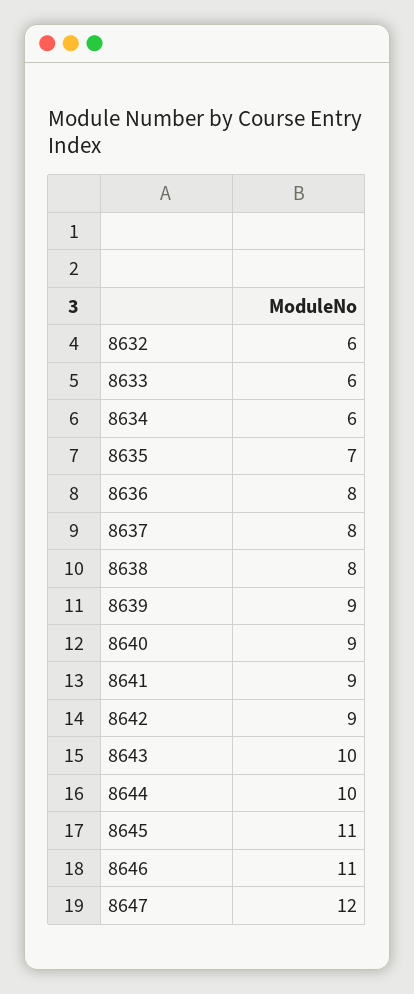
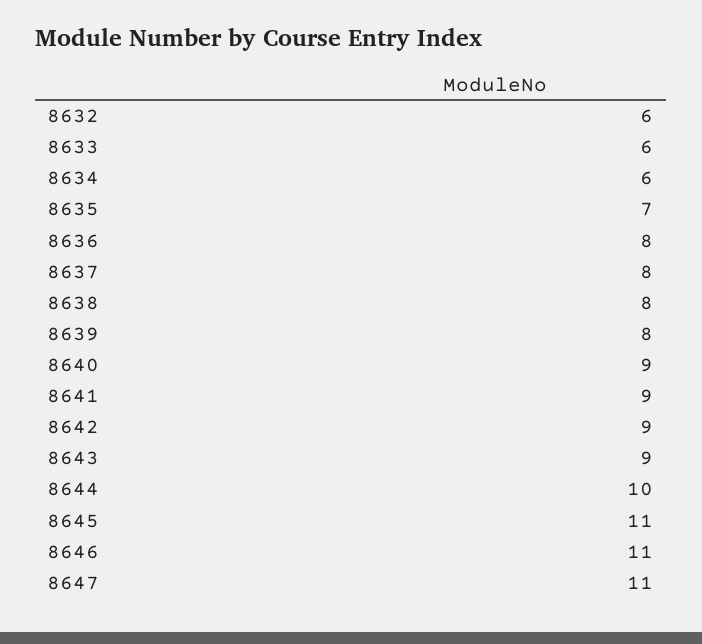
  {
    "8632": 6,
    "8633": 6,
    "8634": 6,
    "8635": 7,
    "8636": 8,
    "8637": 8,
    "8638": 8,
-   "8639": 9,
+   "8639": 8,
    "8640": 9,
    "8641": 9,
    "8642": 9,
-   "8643": 10,
+   "8643": 9,
    "8644": 10,
    "8645": 11,
    "8646": 11,
-   "8647": 12
+   "8647": 11
  }

